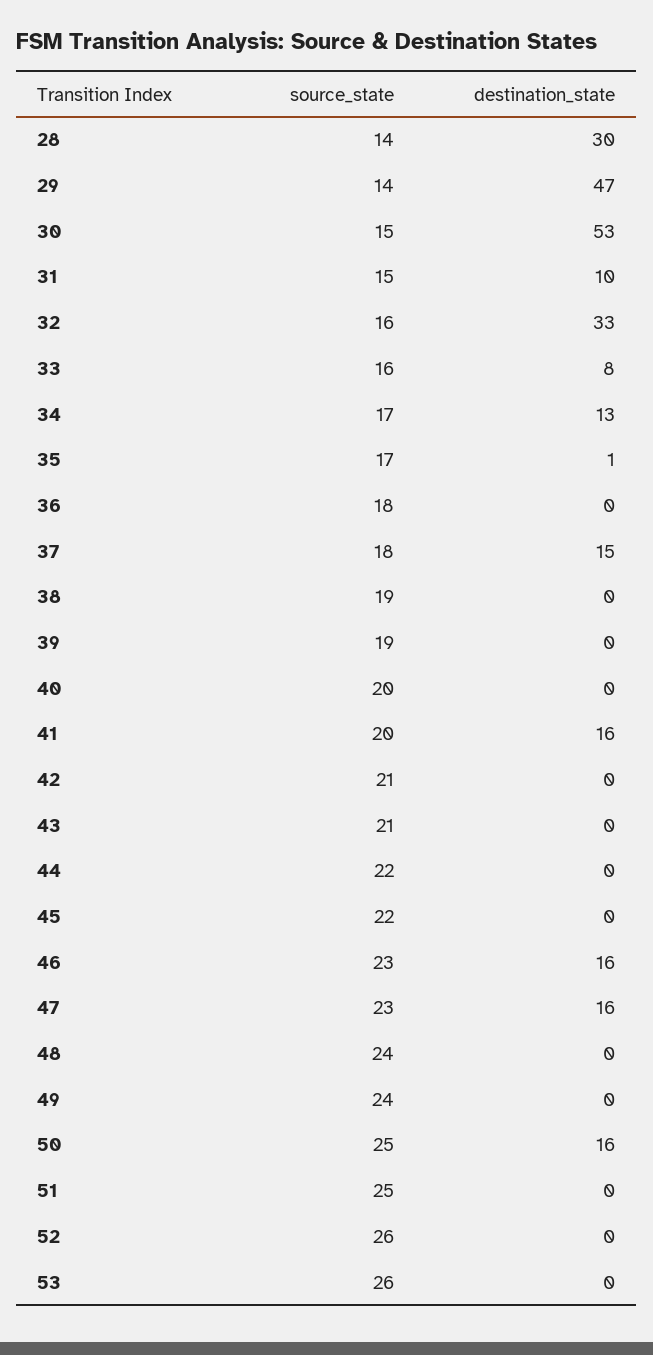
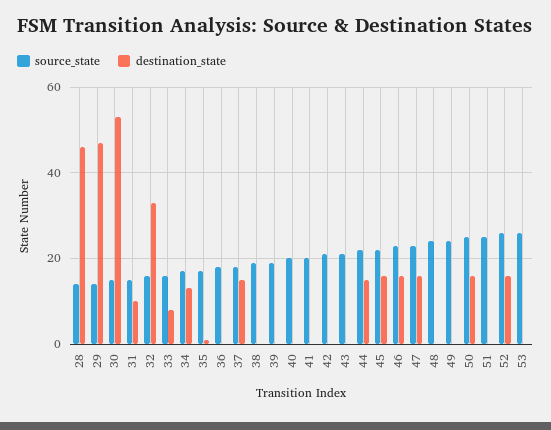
  {
    "source_state": {
      "28": 14,
      "29": 14,
      "30": 15,
      "31": 15,
      "32": 16,
      "33": 16,
      "34": 17,
      "35": 17,
      "36": 18,
      "37": 18,
      "38": 19,
      "39": 19,
      "40": 20,
      "41": 20,
      "42": 21,
      "43": 21,
      "44": 22,
      "45": 22,
      "46": 23,
      "47": 23,
      "48": 24,
      "49": 24,
      "50": 25,
      "51": 25,
      "52": 26,
      "53": 26
    },
    "destination_state": {
-     "28": 30,
+     "28": 45,
      "29": 47,
      "30": 53,
      "31": 10,
      "32": 33,
      "33": 8,
      "34": 13,
      "35": 1,
      "36": 0,
      "37": 15,
      "38": 0,
      "39": 0,
      "40": 0,
-     "41": 16,
+     "41": 0,
      "42": 0,
      "43": 0,
-     "44": 0,
+     "44": 15,
-     "45": 0,
+     "45": 15,
      "46": 16,
      "47": 16,
      "48": 0,
      "49": 0,
      "50": 16,
      "51": 0,
-     "52": 0,
+     "52": 15,
      "53": 0
    }
  }

